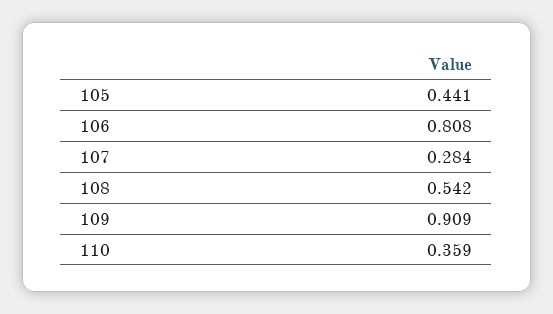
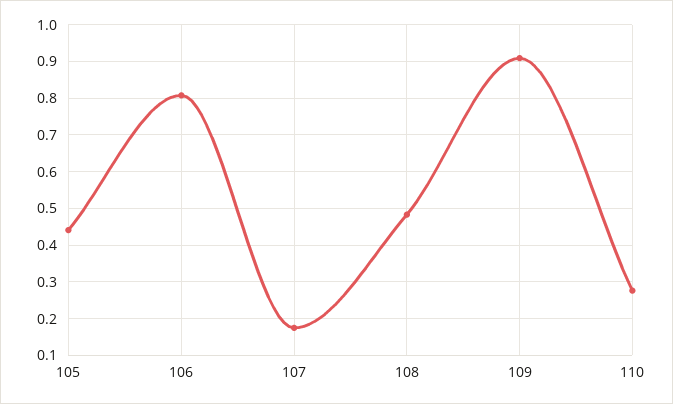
  {
    "105": 0.441,
    "106": 0.808,
-   "107": 0.284,
+   "107": 0.18,
-   "108": 0.542,
+   "108": 0.48,
    "109": 0.909,
-   "110": 0.359
+   "110": 0.28
  }

